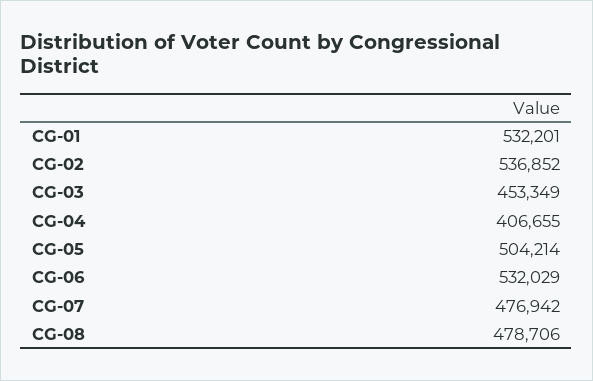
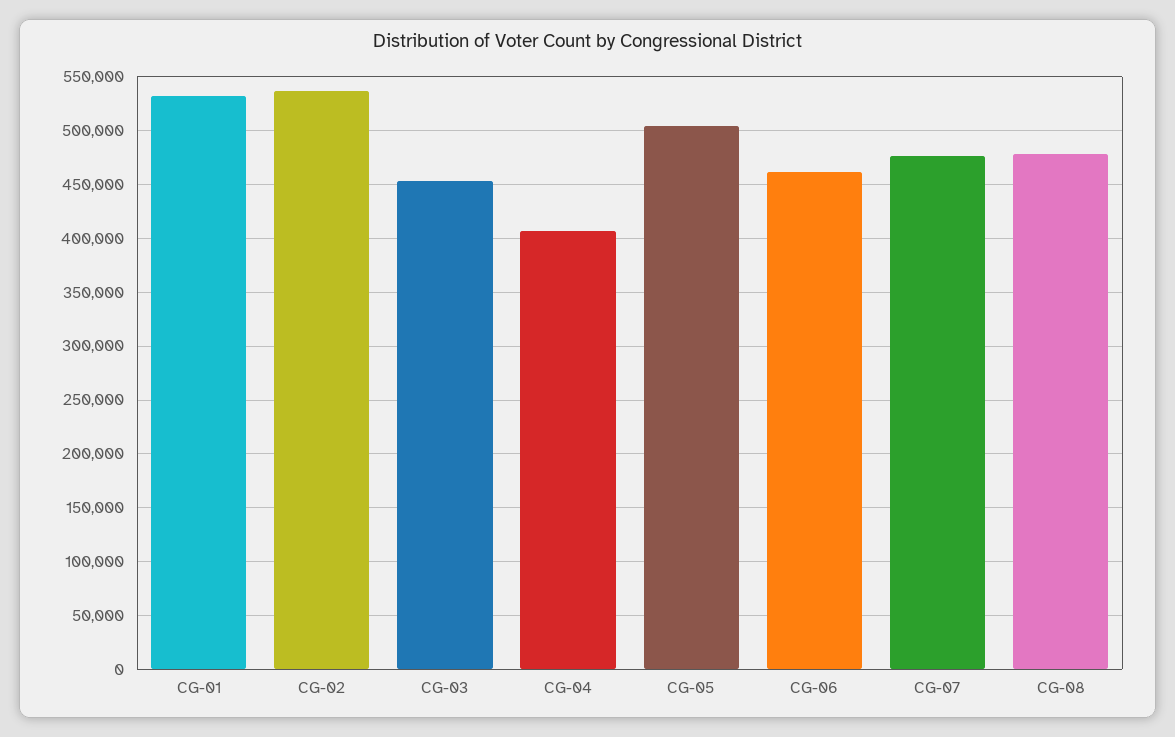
  {
    "CG-01": 532201,
    "CG-02": 536852,
    "CG-03": 453349,
    "CG-04": 406655,
    "CG-05": 504214,
-   "CG-06": 532029,
+   "CG-06": 460000,
    "CG-07": 476942,
    "CG-08": 478706
  }

